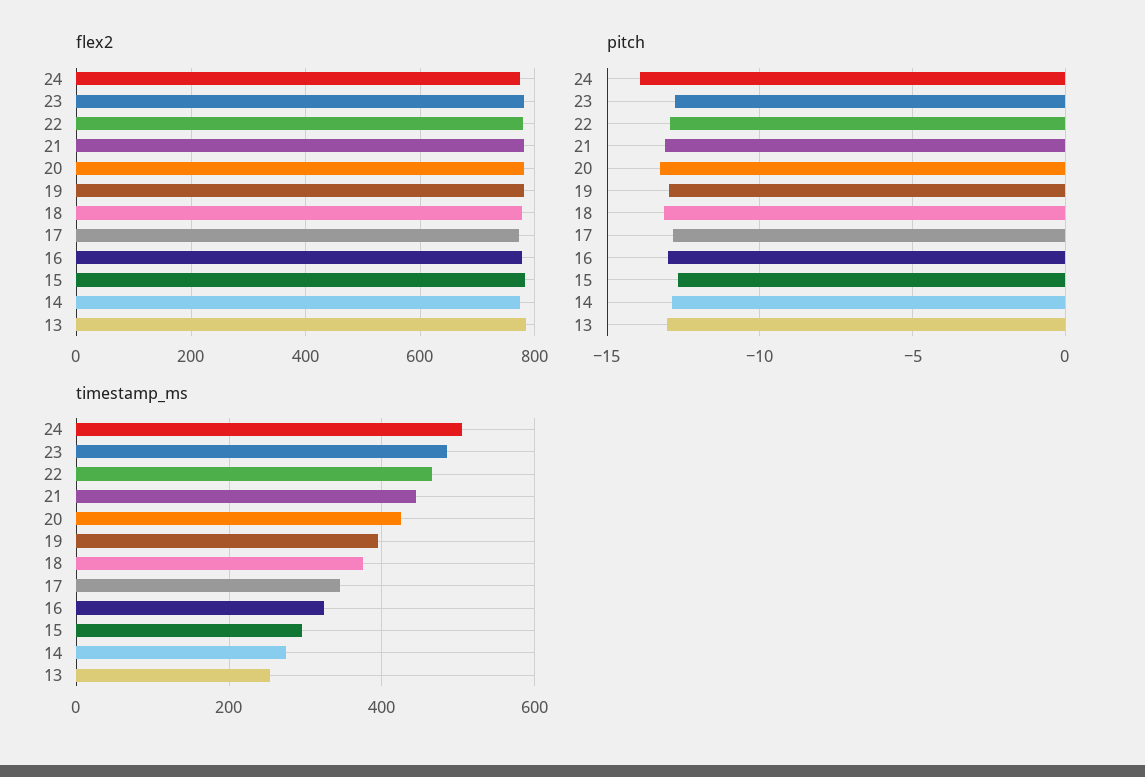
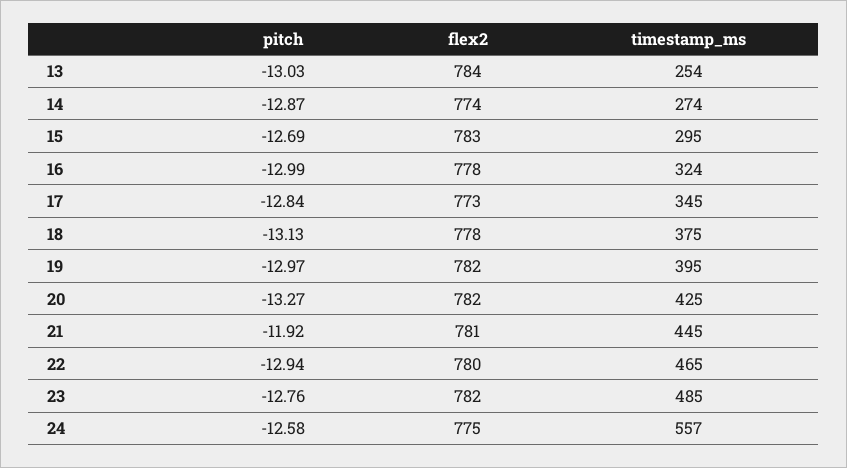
  {
    "flex2": {
      "24": 775,
      "23": 782,
      "22": 780,
      "21": 781,
      "20": 782,
      "19": 782,
      "18": 778,
      "17": 773,
      "16": 778,
      "15": 783,
      "14": 774,
      "13": 784
    },
    "pitch": {
-     "24": -14,
+     "24": -12.58,
      "23": -12.76,
      "22": -12.94,
-     "21": -13,
+     "21": -11.92,
      "20": -13.27,
      "19": -12.97,
      "18": -13.13,
      "17": -12.84,
      "16": -12.99,
      "15": -12.69,
      "14": -12.87,
      "13": -13.03
    },
    "timestamp_ms": {
-     "24": 500,
+     "24": 557,
      "23": 485,
      "22": 465,
      "21": 445,
      "20": 425,
      "19": 395,
      "18": 375,
      "17": 345,
      "16": 324,
      "15": 295,
      "14": 274,
      "13": 254
    }
  }

